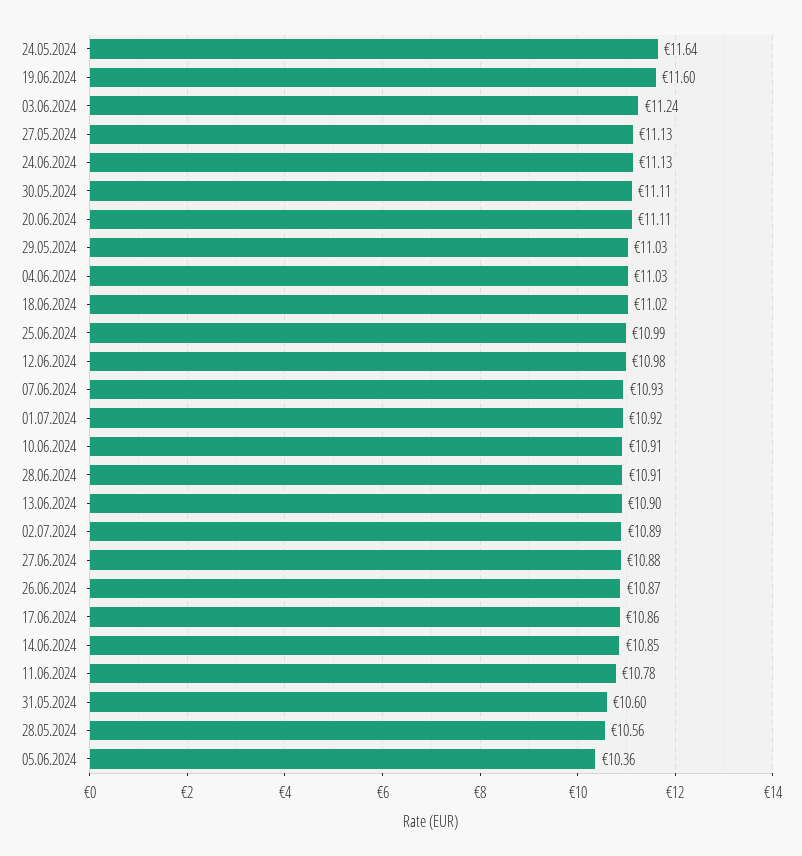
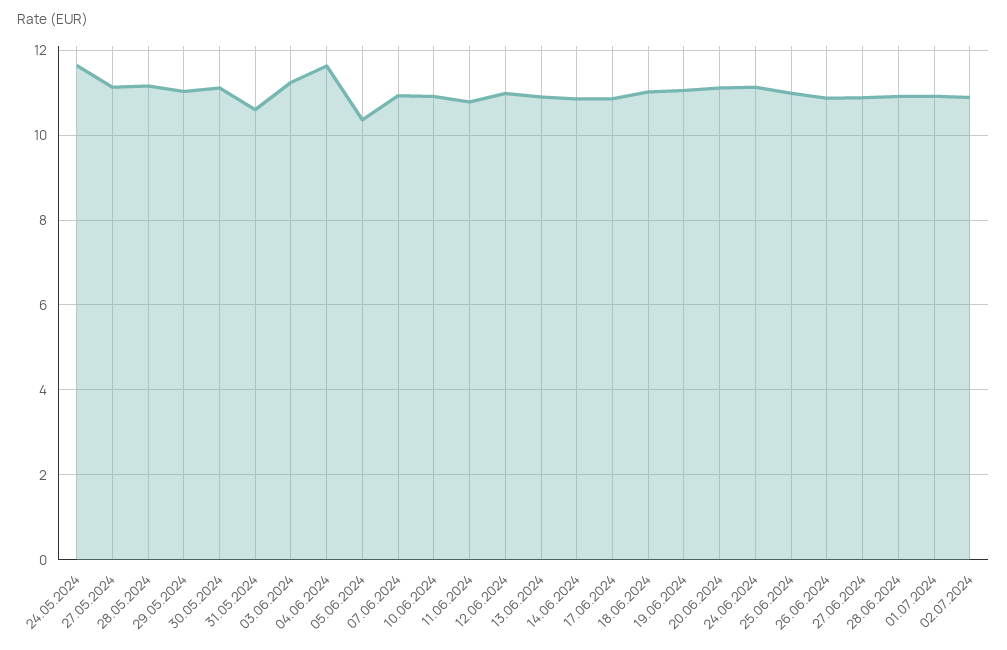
  {
    "24.05.2024": 11.64,
-   "19.06.2024": 11.6,
+   "19.06.2024": 11,
    "03.06.2024": 11.24,
    "27.05.2024": 11.13,
    "24.06.2024": 11.13,
    "30.05.2024": 11.11,
    "20.06.2024": 11.11,
    "29.05.2024": 11.03,
-   "04.06.2024": 11.03,
+   "04.06.2024": 11.6,
    "18.06.2024": 11.02,
    "25.06.2024": 10.99,
    "12.06.2024": 10.98,
    "07.06.2024": 10.93,
    "01.07.2024": 10.92,
    "10.06.2024": 10.91,
    "28.06.2024": 10.91,
    "13.06.2024": 10.9,
    "02.07.2024": 10.89,
    "27.06.2024": 10.88,
    "26.06.2024": 10.87,
    "17.06.2024": 10.86,
    "14.06.2024": 10.85,
    "11.06.2024": 10.78,
    "31.05.2024": 10.6,
-   "28.05.2024": 10.56,
+   "28.05.2024": 11.2,
    "05.06.2024": 10.36
  }

